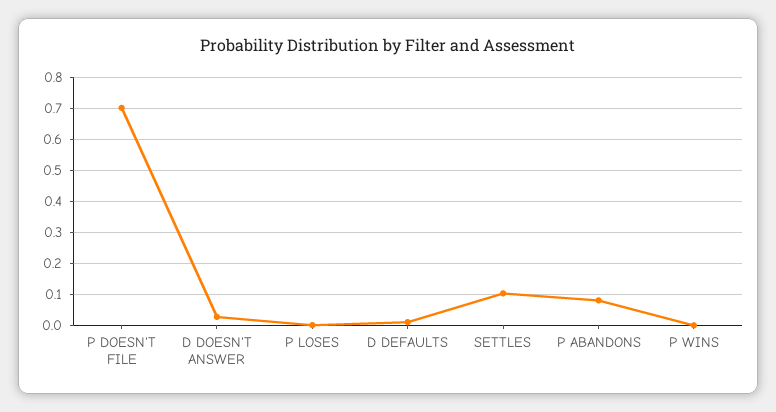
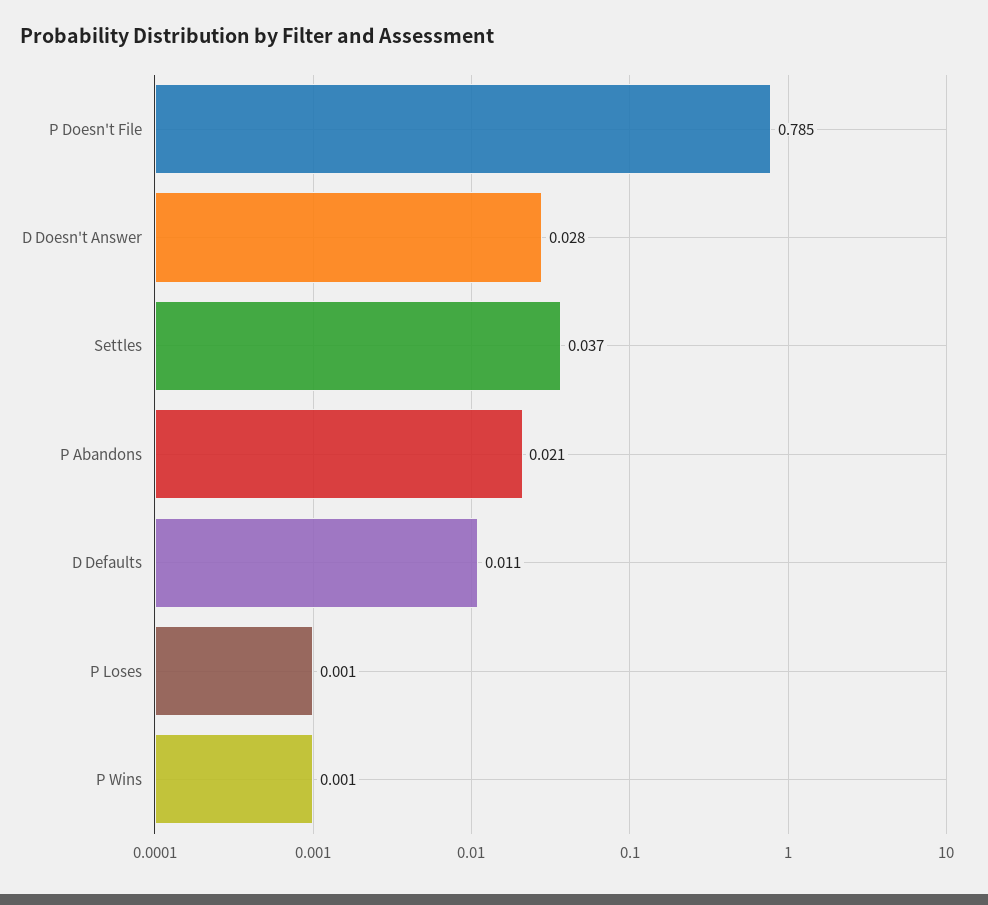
  {
-   "P DOESN'T FILE": 0.7,
+   "P DOESN'T FILE": 0.785,
    "D DOESN'T ANSWER": 0.028,
    "P LOSES": 0.001,
    "D DEFAULTS": 0.011,
-   "SETTLES": 0.1,
+   "SETTLES": 0.037,
-   "P ABANDONS": 0.08,
+   "P ABANDONS": 0.021,
    "P WINS": 0.001
  }

